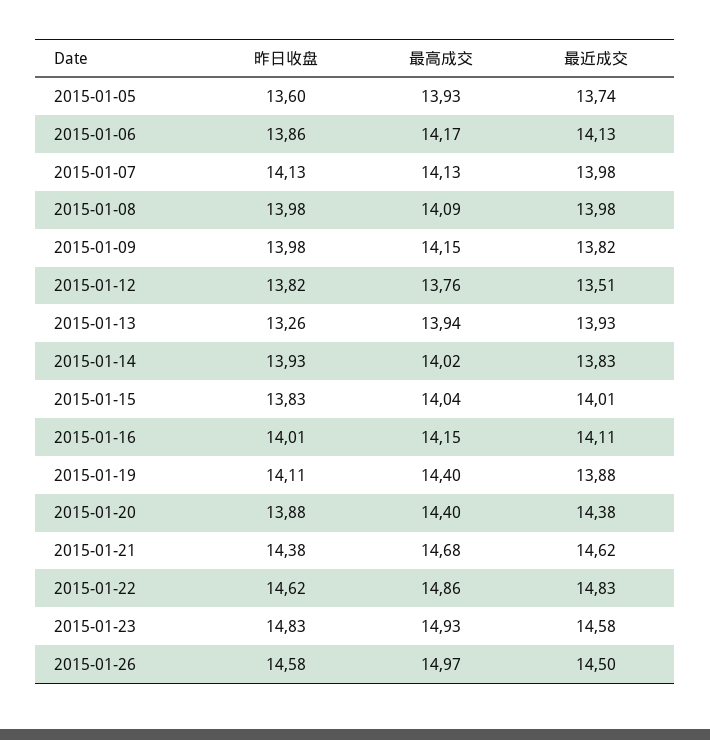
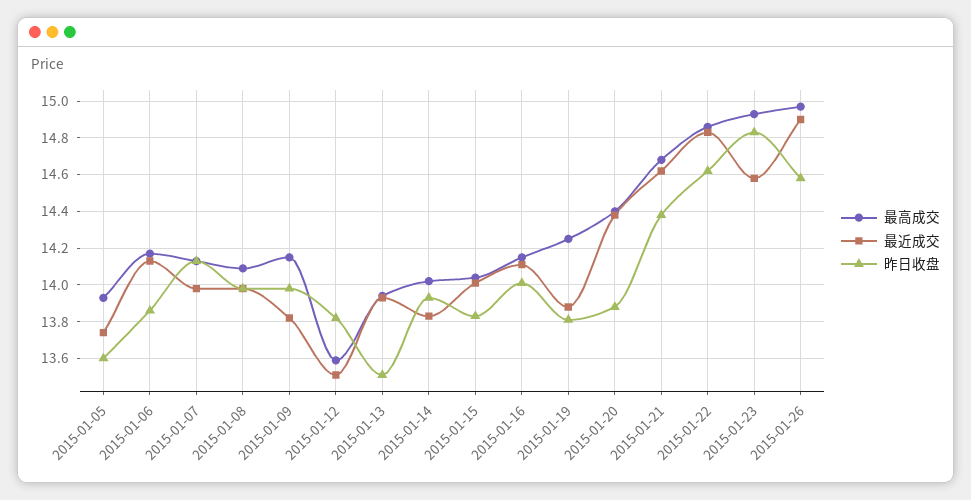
  {
    "昨日收盘": {
      "2015-01-05": 13.6,
      "2015-01-06": 13.86,
      "2015-01-07": 14.13,
      "2015-01-08": 13.98,
      "2015-01-09": 13.98,
      "2015-01-12": 13.82,
-     "2015-01-13": 13.26,
+     "2015-01-13": 13.5,
      "2015-01-14": 13.93,
      "2015-01-15": 13.83,
      "2015-01-16": 14.01,
-     "2015-01-19": 14.11,
+     "2015-01-19": 13.8,
      "2015-01-20": 13.88,
      "2015-01-21": 14.38,
      "2015-01-22": 14.62,
      "2015-01-23": 14.83,
      "2015-01-26": 14.58
    },
    "最高成交": {
      "2015-01-05": 13.93,
      "2015-01-06": 14.17,
      "2015-01-07": 14.13,
      "2015-01-08": 14.09,
      "2015-01-09": 14.15,
-     "2015-01-12": 13.76,
+     "2015-01-12": 13.6,
      "2015-01-13": 13.94,
      "2015-01-14": 14.02,
      "2015-01-15": 14.04,
      "2015-01-16": 14.15,
-     "2015-01-19": 14.4,
+     "2015-01-19": 14.25,
      "2015-01-20": 14.4,
      "2015-01-21": 14.68,
      "2015-01-22": 14.86,
      "2015-01-23": 14.93,
      "2015-01-26": 14.97
    },
    "最近成交": {
      "2015-01-05": 13.74,
      "2015-01-06": 14.13,
      "2015-01-07": 13.98,
      "2015-01-08": 13.98,
      "2015-01-09": 13.82,
      "2015-01-12": 13.51,
      "2015-01-13": 13.93,
      "2015-01-14": 13.83,
      "2015-01-15": 14.01,
      "2015-01-16": 14.11,
      "2015-01-19": 13.88,
      "2015-01-20": 14.38,
      "2015-01-21": 14.62,
      "2015-01-22": 14.83,
      "2015-01-23": 14.58,
-     "2015-01-26": 14.5
+     "2015-01-26": 14.9
    }
  }

